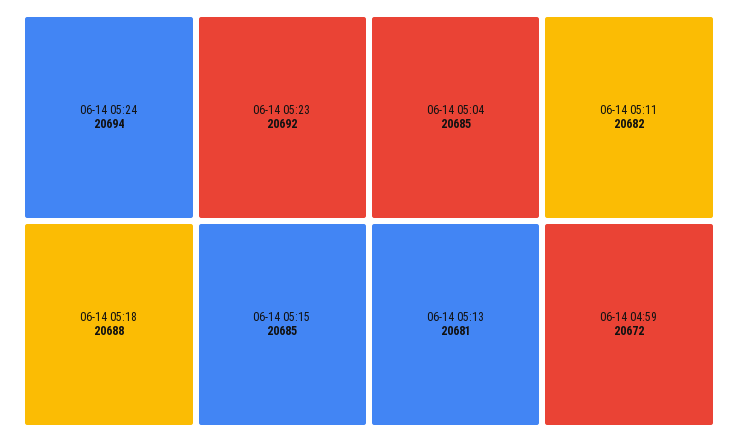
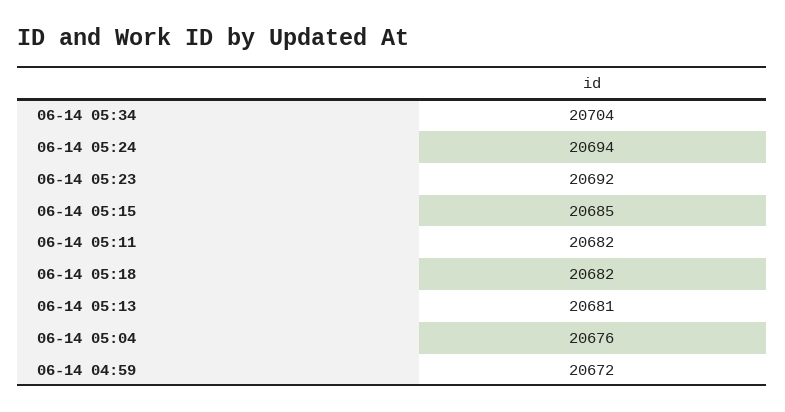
  {
    "06-14 05:24": 20694,
    "06-14 05:23": 20692,
-   "06-14 05:18": 20688,
+   "06-14 05:18": 20682,
    "06-14 05:15": 20685,
-   "06-14 05:04": 20685,
+   "06-14 05:04": 20676,
    "06-14 05:11": 20682,
    "06-14 05:13": 20681,
-   "06-14 04:59": 20672
+   "06-14 04:59": 20672,
+   "06-14 05:34": 20704
  }

